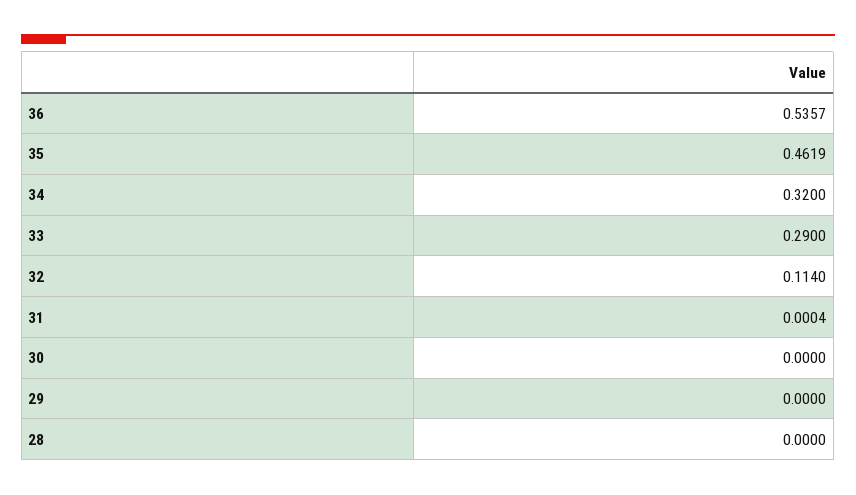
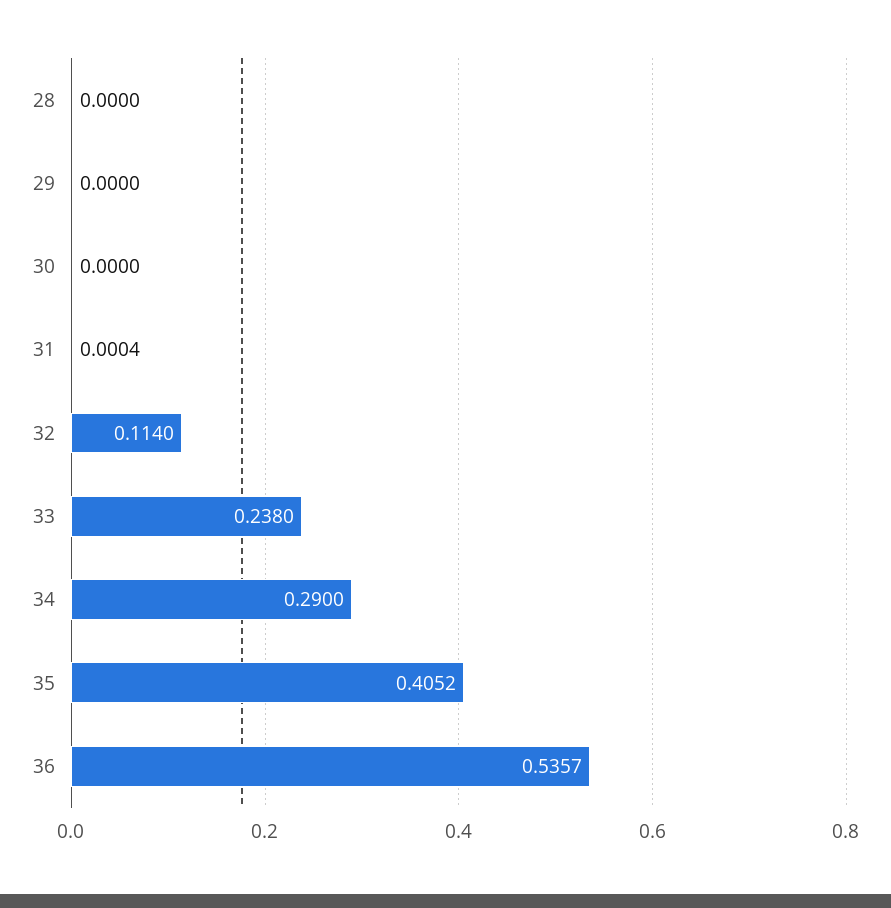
  {
    "36": 0.5357,
-   "35": 0.4619,
+   "35": 0.4052,
-   "34": 0.32,
+   "34": 0.29,
-   "33": 0.29,
+   "33": 0.238,
    "32": 0.114,
    "31": 0.0004,
    "30": 0,
    "29": 0,
    "28": 0
  }

